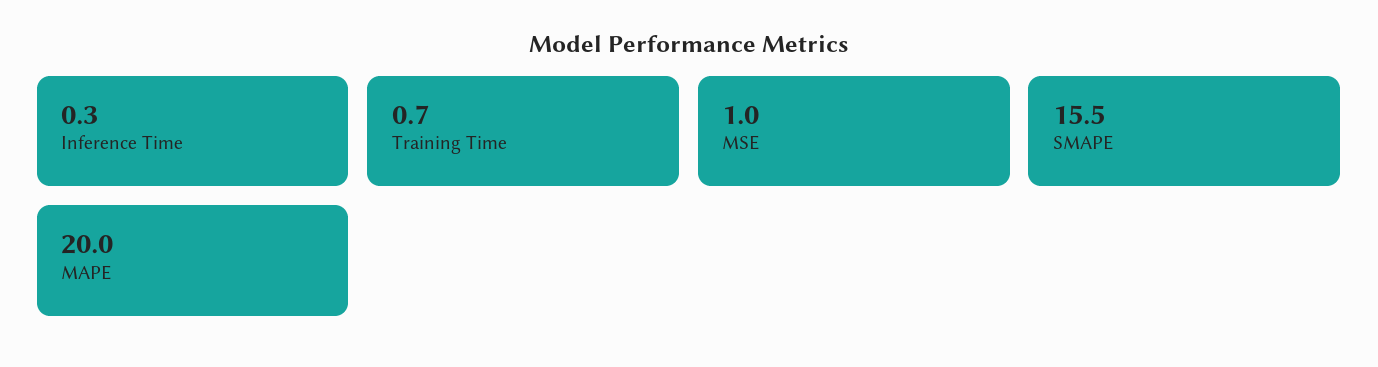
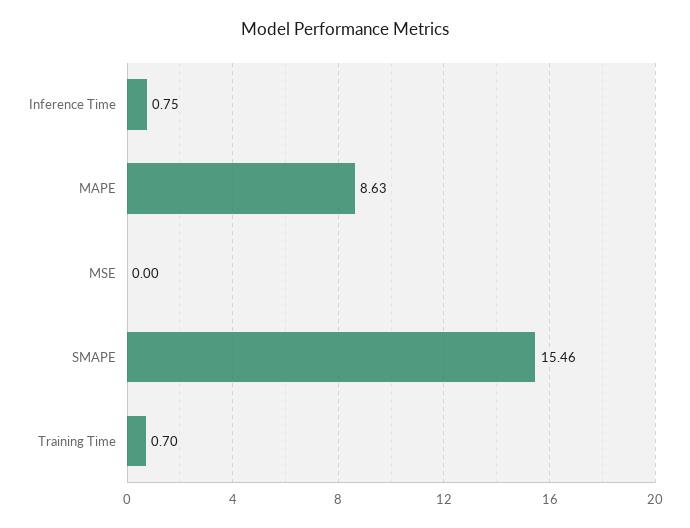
  {
-   "Inference Time": 0.3,
+   "Inference Time": 0.75,
    "Training Time": 0.7,
-   "MSE": 1,
+   "MSE": 0,
    "SMAPE": 15.46,
-   "MAPE": 20
+   "MAPE": 8.63
  }

